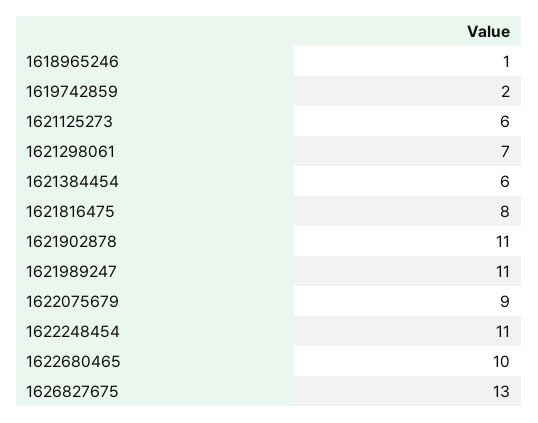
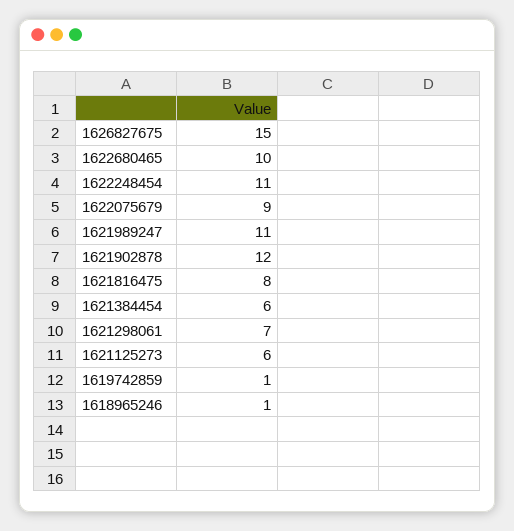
  {
    "1618965246": 1,
-   "1619742859": 2,
+   "1619742859": 1,
    "1621125273": 6,
    "1621298061": 7,
    "1621384454": 6,
    "1621816475": 8,
-   "1621902878": 11,
+   "1621902878": 12,
    "1621989247": 11,
    "1622075679": 9,
    "1622248454": 11,
    "1622680465": 10,
-   "1626827675": 13
+   "1626827675": 15
  }

